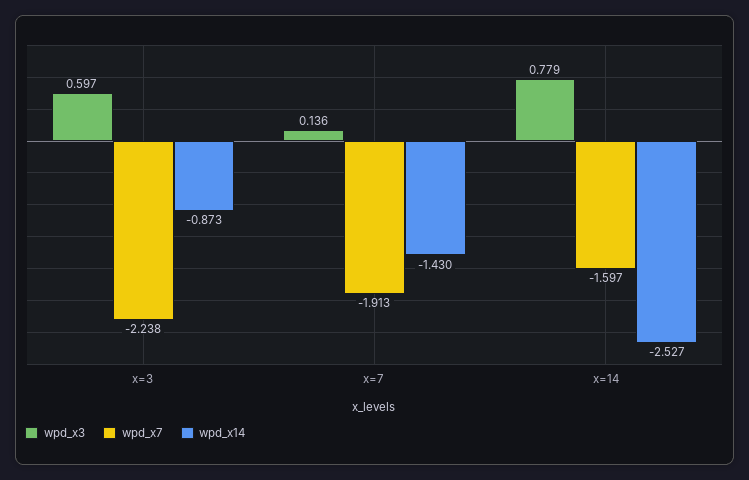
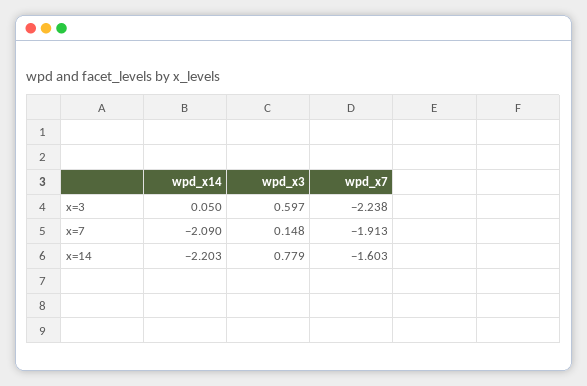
  {
    "wpd_x3": {
      "x=3": 0.597,
-     "x=7": 0.136,
+     "x=7": 0.148,
      "x=14": 0.779
    },
    "wpd_x7": {
      "x=3": -2.238,
      "x=7": -1.913,
-     "x=14": -1.597
+     "x=14": -1.603
    },
    "wpd_x14": {
-     "x=3": -0.873,
+     "x=3": 0.05,
-     "x=7": -1.43,
+     "x=7": -2.09,
-     "x=14": -2.527
+     "x=14": -2.203
    }
  }

